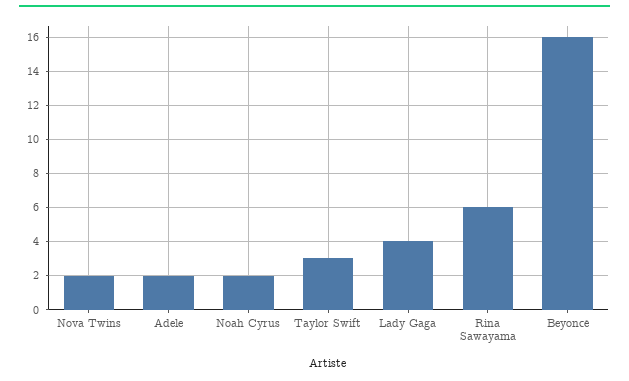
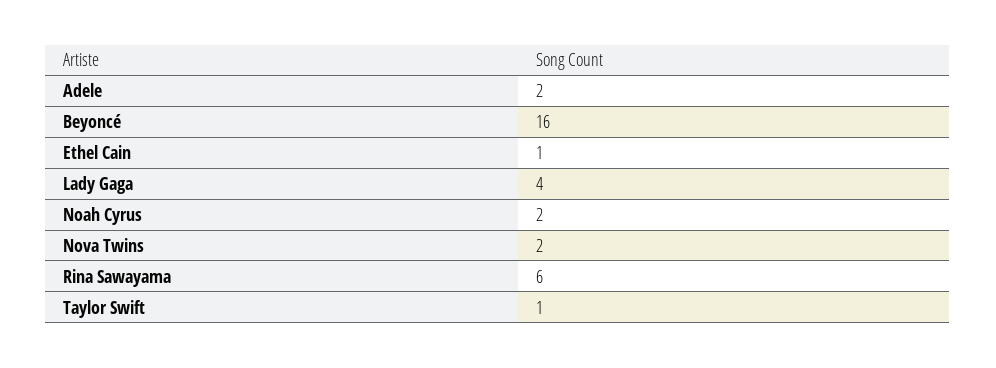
  {
    "Nova Twins": 2,
    "Adele": 2,
    "Noah Cyrus": 2,
-   "Taylor Swift": 3,
+   "Taylor Swift": 1,
    "Lady Gaga": 4,
    "Rina Sawayama": 6,
-   "Beyoncé": 16
+   "Beyoncé": 16,
+   "Ethel Cain": 1
  }

